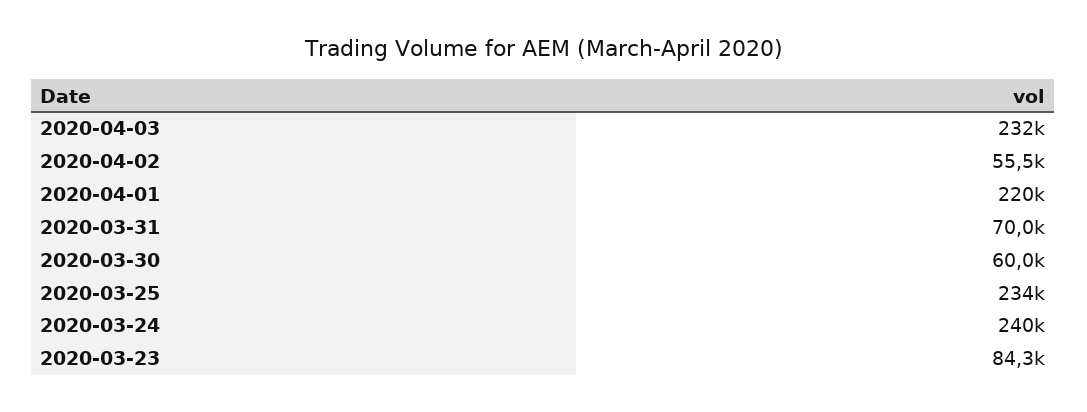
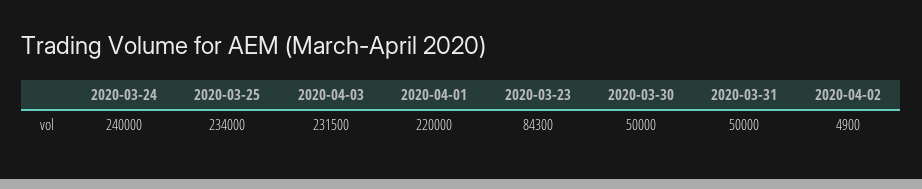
  {
    "2020-04-03": 231500,
-   "2020-04-02": 55500,
+   "2020-04-02": 4900,
    "2020-04-01": 220000,
-   "2020-03-31": 70000,
+   "2020-03-31": 50000,
-   "2020-03-30": 60000,
+   "2020-03-30": 50000,
    "2020-03-25": 234000,
    "2020-03-24": 240000,
    "2020-03-23": 84300
  }

